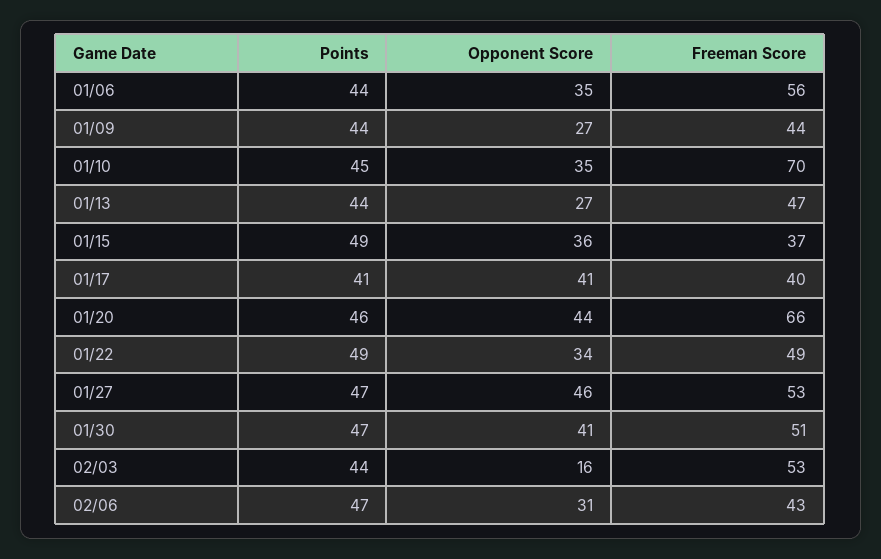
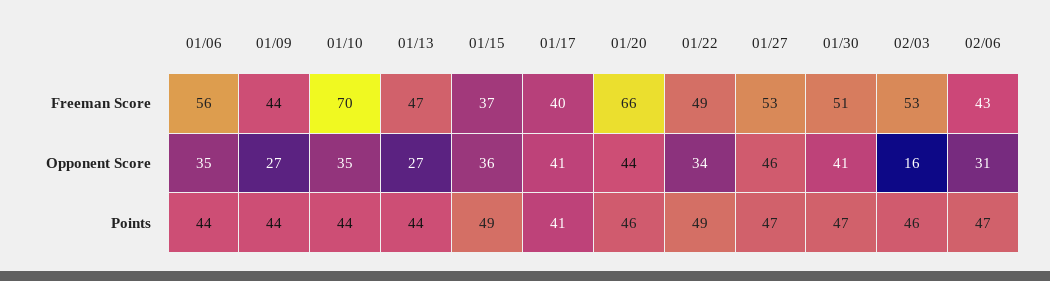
  {
    "Points": {
      "01/06": 44,
      "01/09": 44,
-     "01/10": 45,
+     "01/10": 44,
      "01/13": 44,
      "01/15": 49,
      "01/17": 41,
      "01/20": 46,
      "01/22": 49,
      "01/27": 47,
      "01/30": 47,
-     "02/03": 44,
+     "02/03": 46,
      "02/06": 47
    },
    "Opponent Score": {
      "01/06": 35,
      "01/09": 27,
      "01/10": 35,
      "01/13": 27,
      "01/15": 36,
      "01/17": 41,
      "01/20": 44,
      "01/22": 34,
      "01/27": 46,
      "01/30": 41,
      "02/03": 16,
      "02/06": 31
    },
    "Freeman Score": {
      "01/06": 56,
      "01/09": 44,
      "01/10": 70,
      "01/13": 47,
      "01/15": 37,
      "01/17": 40,
      "01/20": 66,
      "01/22": 49,
      "01/27": 53,
      "01/30": 51,
      "02/03": 53,
      "02/06": 43
    }
  }

